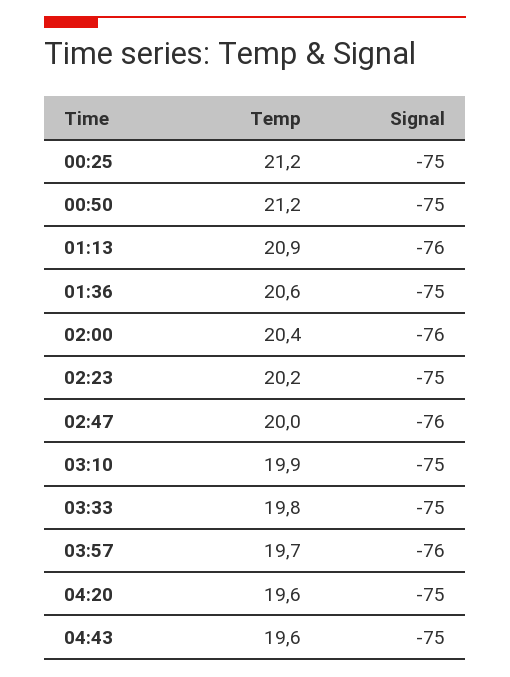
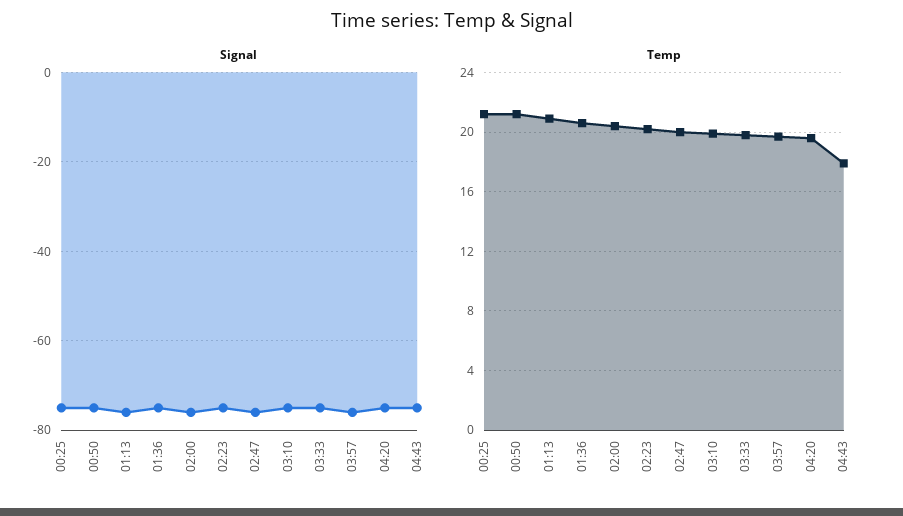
  {
    "Temp": {
      "00:25": 21.2,
      "00:50": 21.2,
      "01:13": 20.9,
      "01:36": 20.6,
      "02:00": 20.4,
      "02:23": 20.2,
      "02:47": 20,
      "03:10": 19.9,
      "03:33": 19.8,
      "03:57": 19.7,
      "04:20": 19.6,
-     "04:43": 19.6
+     "04:43": 18
    },
    "Signal": {
      "00:25": -75,
      "00:50": -75,
      "01:13": -76,
      "01:36": -75,
      "02:00": -76,
      "02:23": -75,
      "02:47": -76,
      "03:10": -75,
      "03:33": -75,
      "03:57": -76,
      "04:20": -75,
      "04:43": -75
    }
  }

